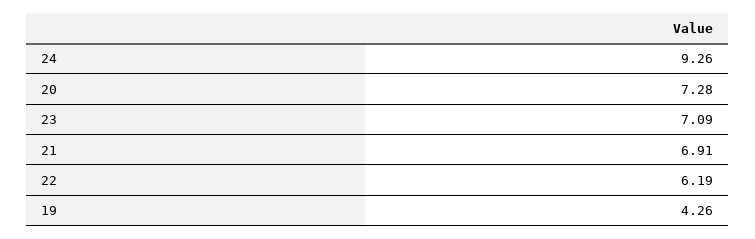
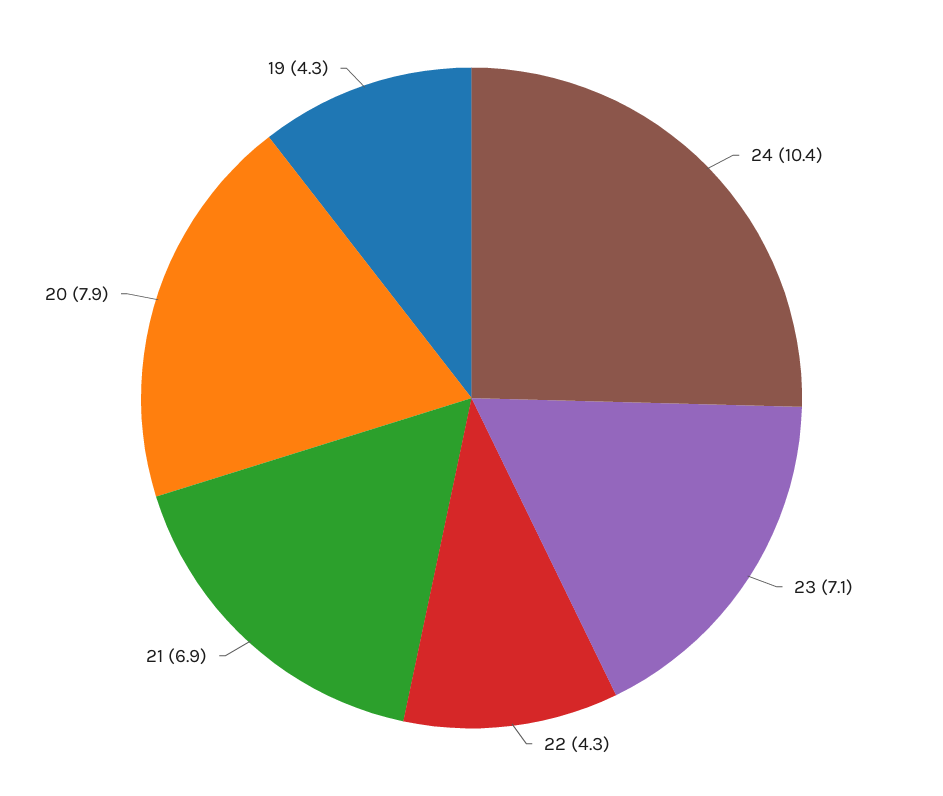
  {
-   "24": 9.26,
+   "24": 10.4,
-   "20": 7.28,
+   "20": 7.9,
    "23": 7.09,
    "21": 6.91,
-   "22": 6.19,
+   "22": 4.3,
    "19": 4.26
  }

